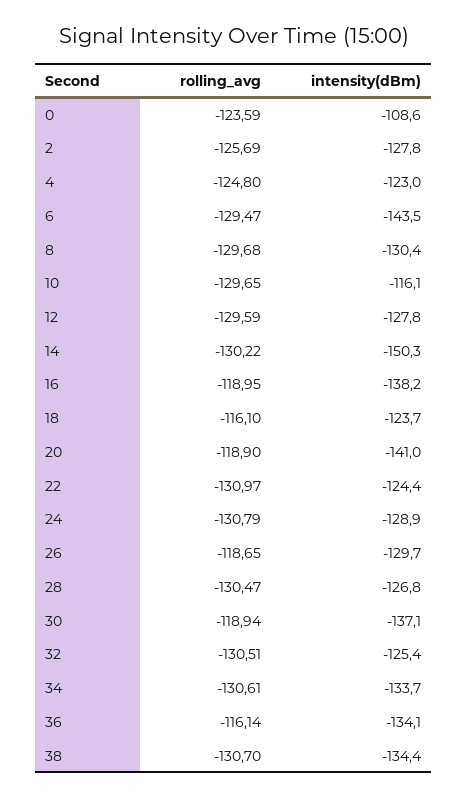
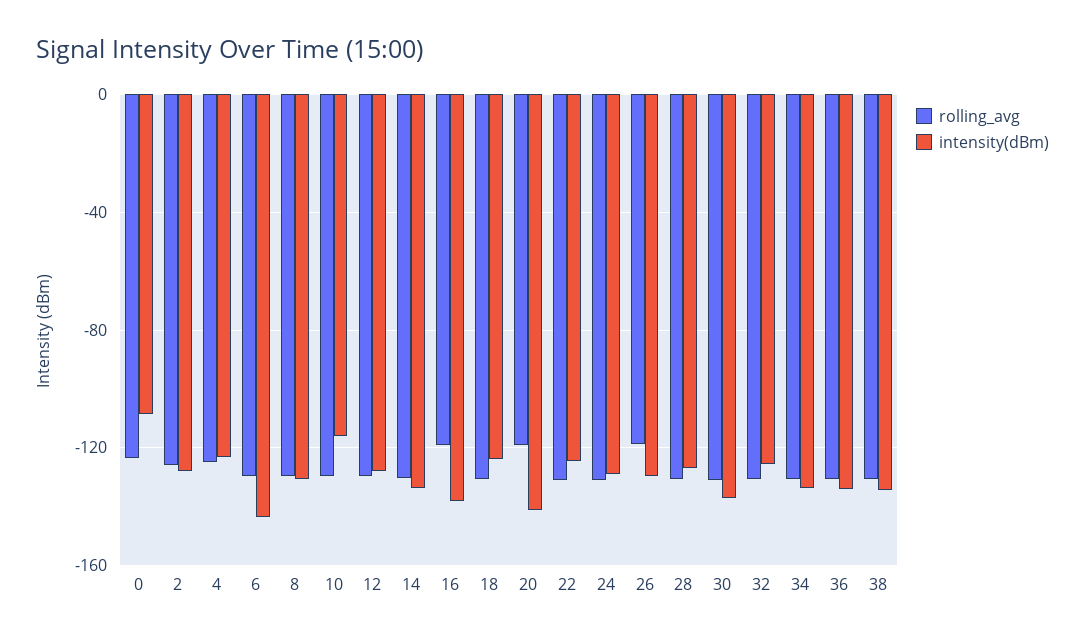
  {
    "rolling_avg": {
      "0": -123.59,
      "2": -125.69,
      "4": -124.8,
      "6": -129.47,
      "8": -129.68,
      "10": -129.65,
      "12": -129.59,
      "14": -130.22,
      "16": -118.95,
-     "18": -116.1,
+     "18": -130,
      "20": -118.9,
      "22": -130.97,
      "24": -130.79,
      "26": -118.65,
      "28": -130.47,
-     "30": -118.94,
+     "30": -130,
      "32": -130.51,
      "34": -130.61,
-     "36": -116.14,
+     "36": -130,
      "38": -130.7
    },
    "intensity(dBm)": {
      "0": -108.6,
      "2": -127.8,
      "4": -123,
      "6": -143.5,
      "8": -130.4,
      "10": -116.1,
      "12": -127.8,
-     "14": -150.3,
+     "14": -135,
      "16": -138.2,
      "18": -123.7,
      "20": -141,
      "22": -124.4,
      "24": -128.9,
      "26": -129.7,
      "28": -126.8,
      "30": -137.1,
      "32": -125.4,
      "34": -133.7,
      "36": -134.1,
      "38": -134.4
    }
  }

